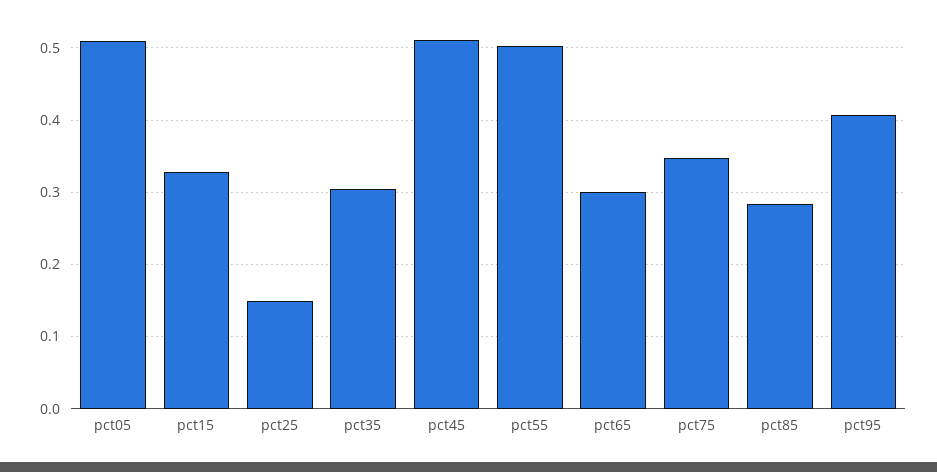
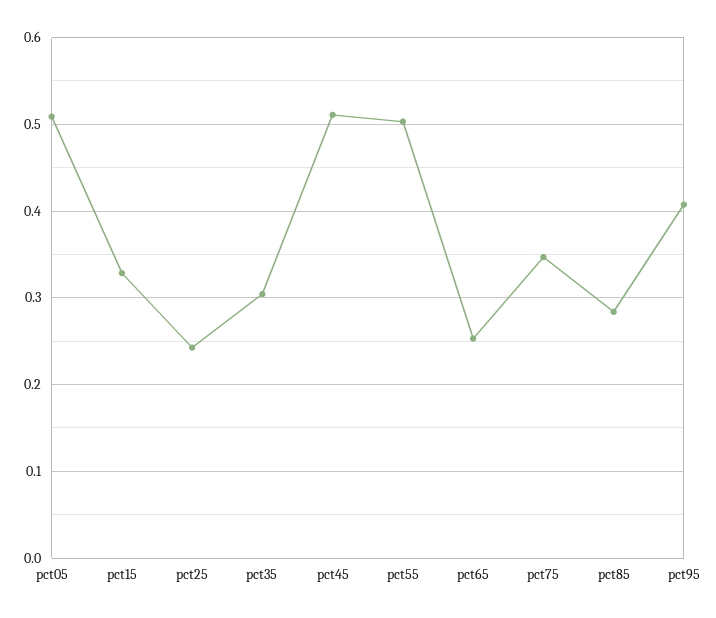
  {
    "pct05": 0.51,
    "pct15": 0.33,
-   "pct25": 0.15,
+   "pct25": 0.24,
    "pct35": 0.3,
    "pct45": 0.51,
    "pct55": 0.5,
-   "pct65": 0.3,
+   "pct65": 0.25,
    "pct75": 0.35,
    "pct85": 0.28,
    "pct95": 0.41
  }

